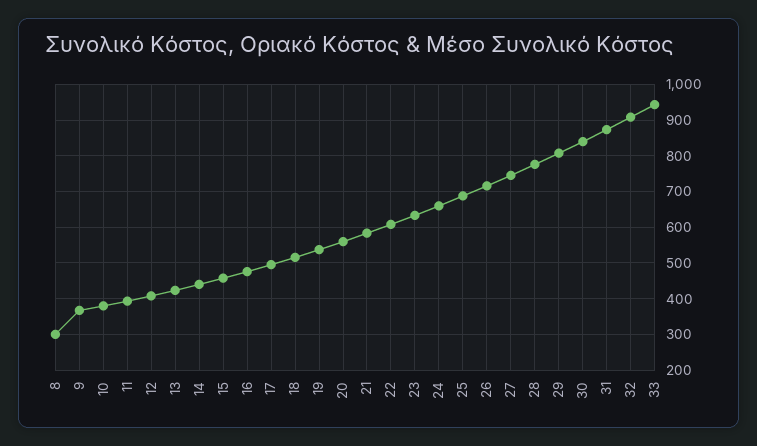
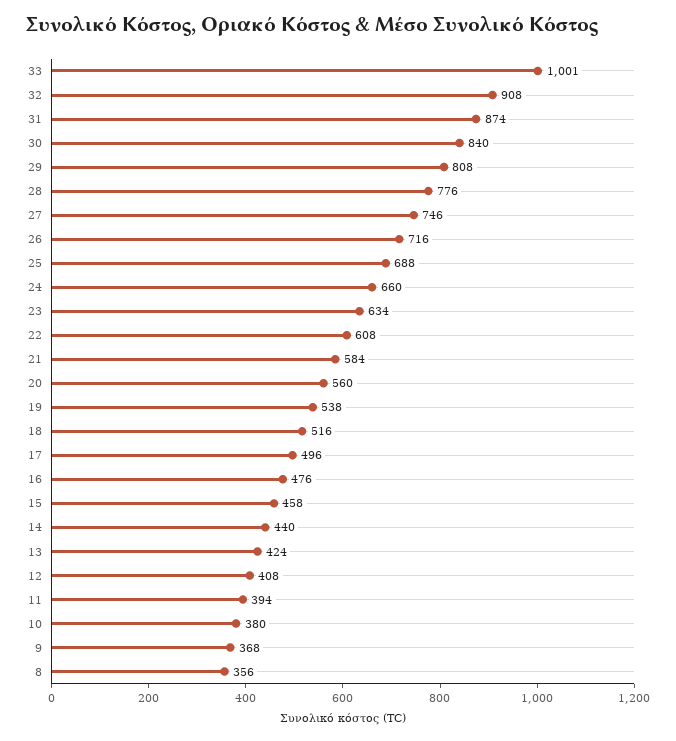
  {
-   "8": 300,
+   "8": 356,
    "9": 368,
    "10": 380,
    "11": 394,
    "12": 408,
    "13": 424,
    "14": 440,
    "15": 458,
    "16": 476,
    "17": 496,
    "18": 516,
    "19": 538,
    "20": 560,
    "21": 584,
    "22": 608,
    "23": 634,
    "24": 660,
    "25": 688,
    "26": 716,
    "27": 746,
    "28": 776,
    "29": 808,
    "30": 840,
    "31": 874,
    "32": 908,
-   "33": 940
+   "33": 1001
  }

